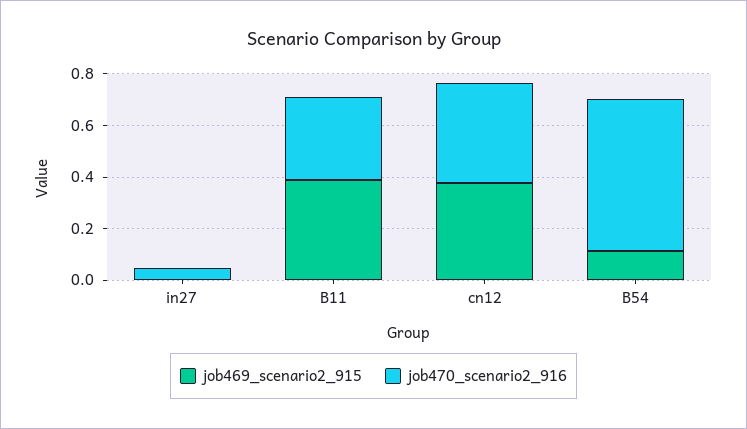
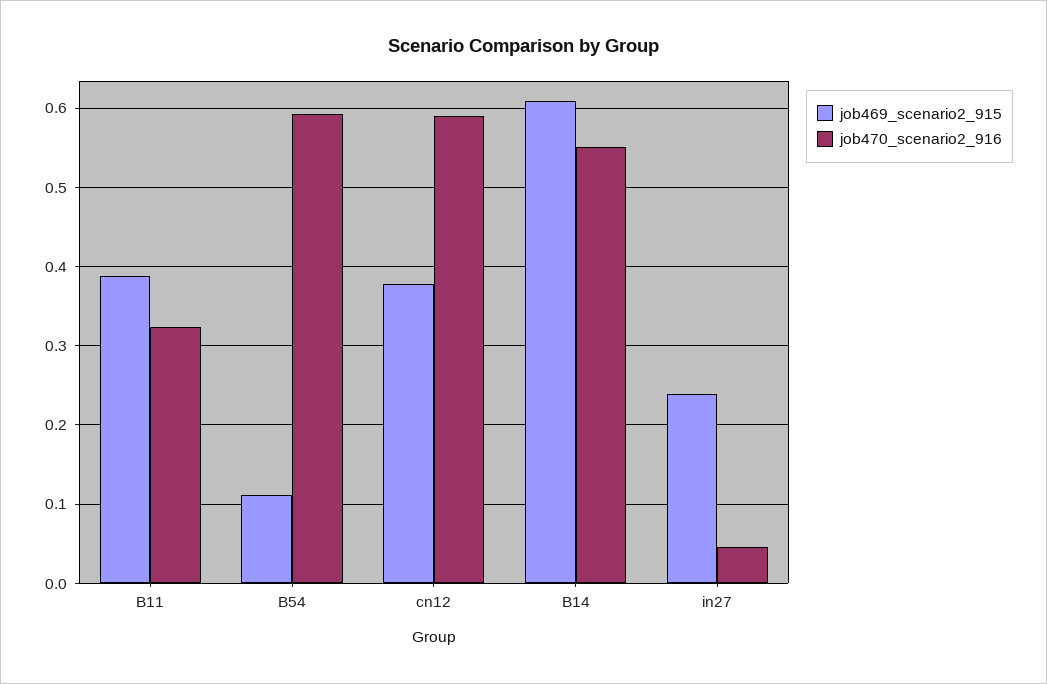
  {
    "job469_scenario2_915": {
-     "in27": 0,
+     "in27": 0.24,
      "B11": 0.39,
      "cn12": 0.38,
-     "B54": 0.11
+     "B54": 0.11,
+     "B14": 0.61
    },
    "job470_scenario2_916": {
      "in27": 0.05,
      "B11": 0.32,
-     "cn12": 0.4,
+     "cn12": 0.59,
-     "B54": 0.59
+     "B54": 0.59,
+     "B14": 0.55
    }
  }

